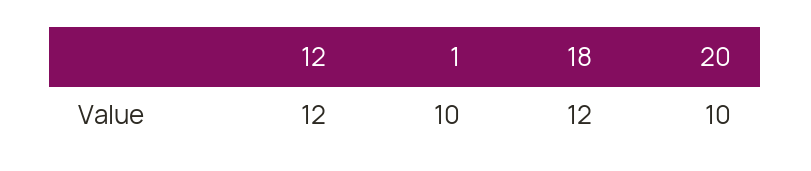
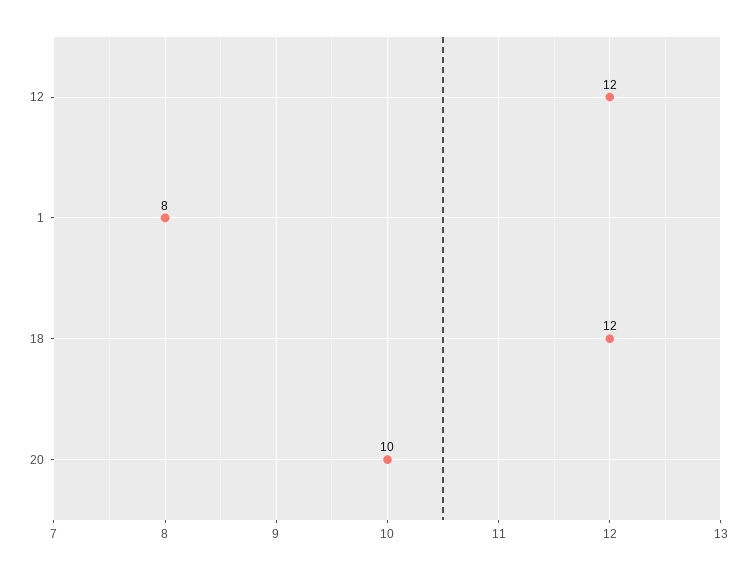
  {
    "12": 12,
-   "1": 10,
+   "1": 8,
    "18": 12,
    "20": 10
  }

